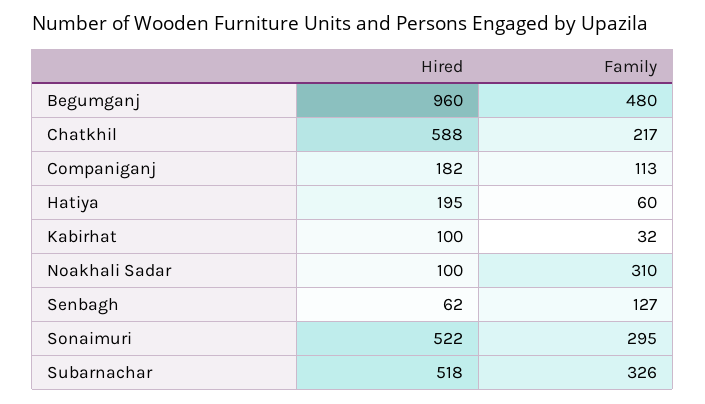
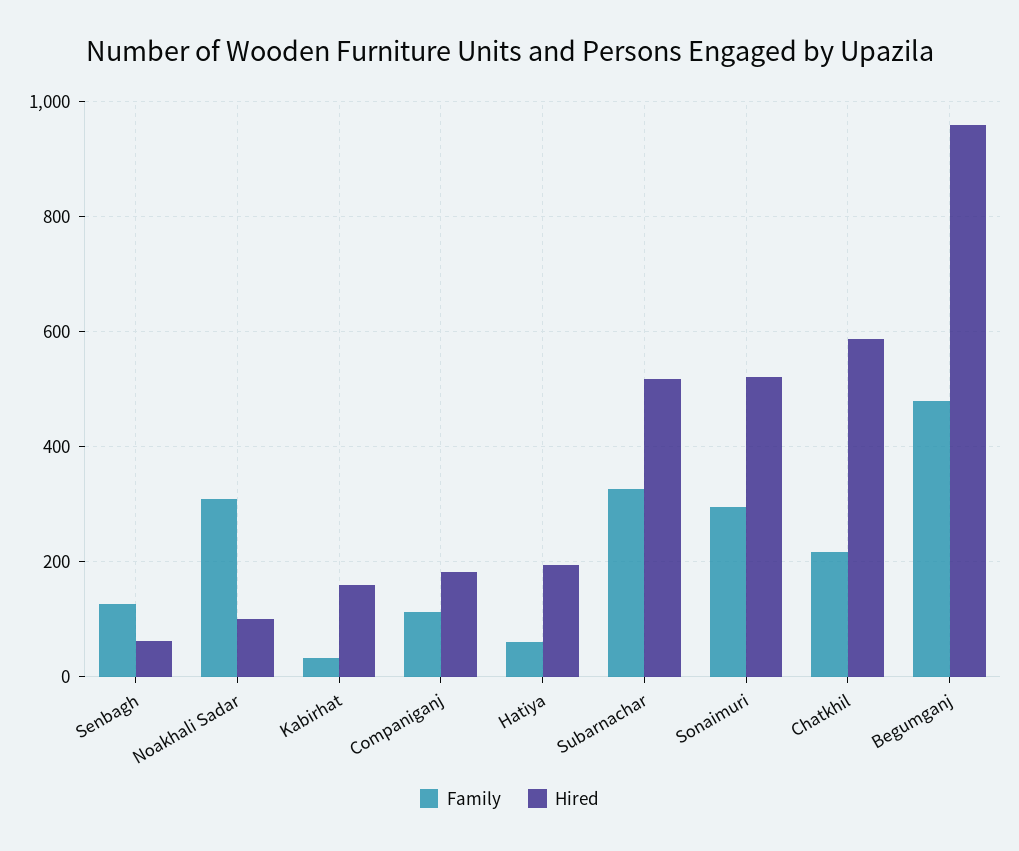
  {
    "Hired": {
      "Begumganj": 960,
      "Chatkhil": 588,
      "Companiganj": 182,
      "Hatiya": 195,
-     "Kabirhat": 100,
+     "Kabirhat": 160,
      "Noakhali Sadar": 100,
      "Senbagh": 62,
      "Sonaimuri": 522,
      "Subarnachar": 518
    },
    "Family": {
      "Begumganj": 480,
      "Chatkhil": 217,
      "Companiganj": 113,
      "Hatiya": 60,
      "Kabirhat": 32,
      "Noakhali Sadar": 310,
      "Senbagh": 127,
      "Sonaimuri": 295,
      "Subarnachar": 326
    }
  }

